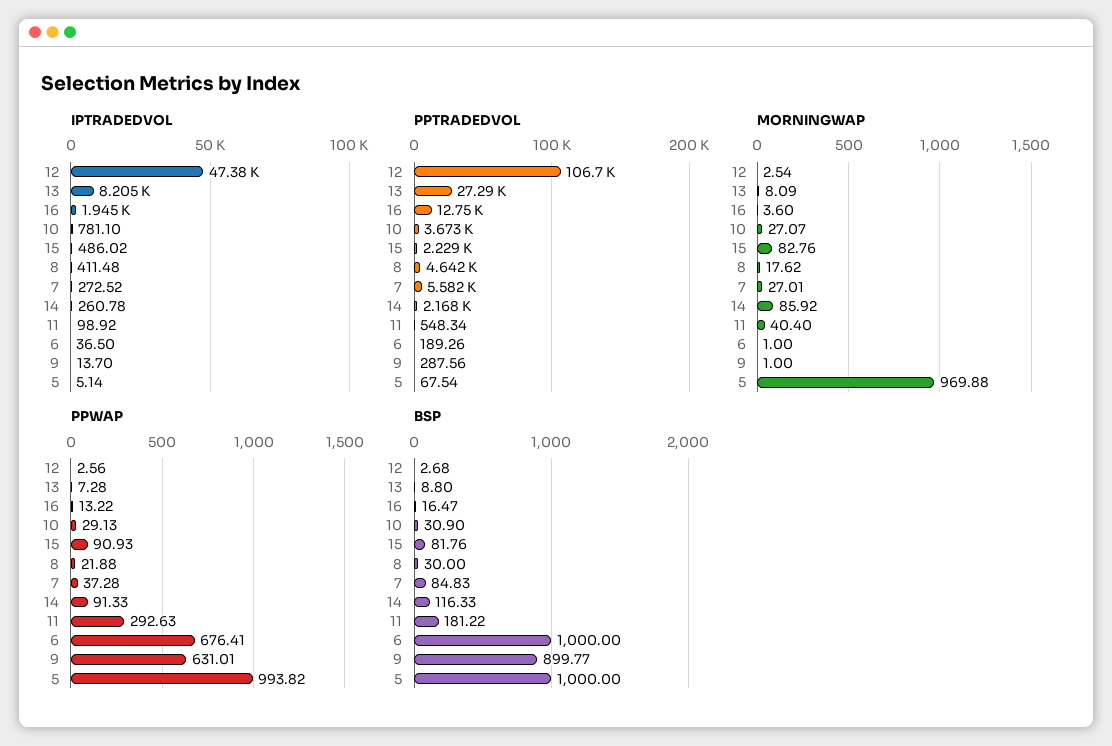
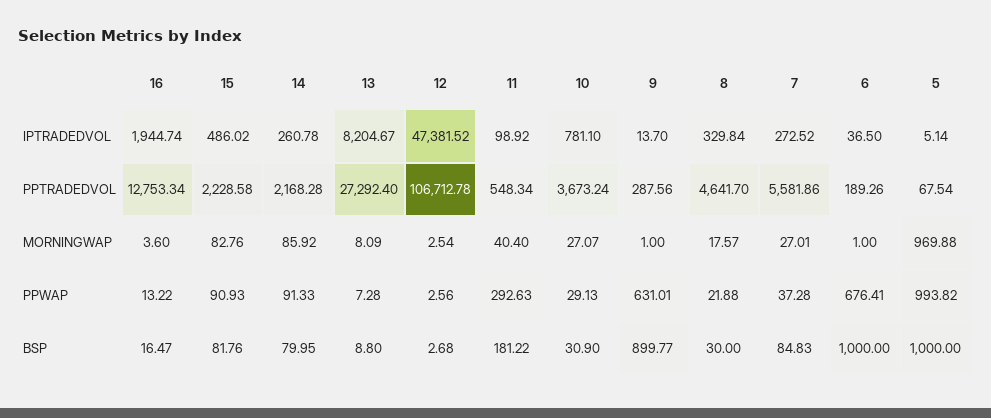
  {
    "IPTRADEDVOL": {
      "12": 47381.52,
      "13": 8204.67,
      "16": 1944.74,
      "10": 781.1,
      "15": 486.02,
-     "8": 411.48,
+     "8": 329.84,
      "7": 272.52,
      "14": 260.78,
      "11": 98.92,
      "6": 36.5,
      "9": 13.7,
      "5": 5.14
    },
    "PPTRADEDVOL": {
      "12": 106712.78,
      "13": 27292.4,
      "16": 12753.34,
      "10": 3673.24,
      "15": 2228.58,
      "8": 4641.7,
      "7": 5581.86,
      "14": 2168.28,
      "11": 548.34,
      "6": 189.26,
      "9": 287.56,
      "5": 67.54
    },
    "MORNINGWAP": {
      "12": 2.54,
      "13": 8.09,
      "16": 3.6,
      "10": 27.07,
      "15": 82.76,
-     "8": 17.62,
+     "8": 17.57,
      "7": 27.01,
      "14": 85.92,
      "11": 40.4,
      "6": 1,
      "9": 1,
      "5": 969.88
    },
    "PPWAP": {
      "12": 2.56,
      "13": 7.28,
      "16": 13.22,
      "10": 29.13,
      "15": 90.93,
      "8": 21.88,
      "7": 37.28,
      "14": 91.33,
      "11": 292.63,
      "6": 676.41,
      "9": 631.01,
      "5": 993.82
    },
    "BSP": {
      "12": 2.68,
      "13": 8.8,
      "16": 16.47,
      "10": 30.9,
      "15": 81.76,
      "8": 30,
      "7": 84.83,
-     "14": 116.33,
+     "14": 79.95,
      "11": 181.22,
      "6": 1000,
      "9": 899.77,
      "5": 1000
    }
  }

